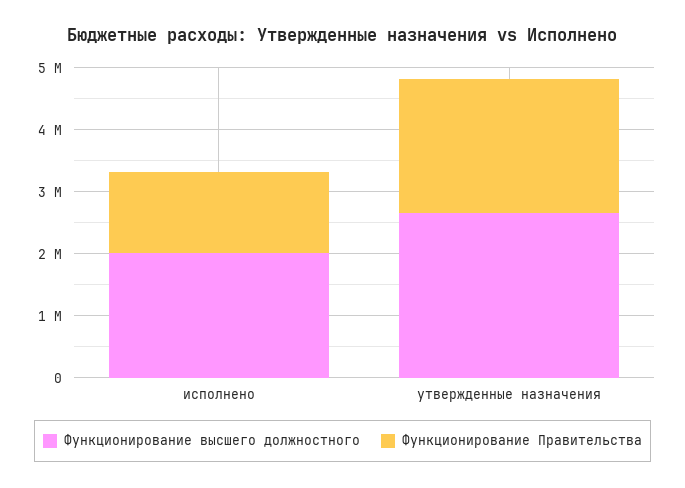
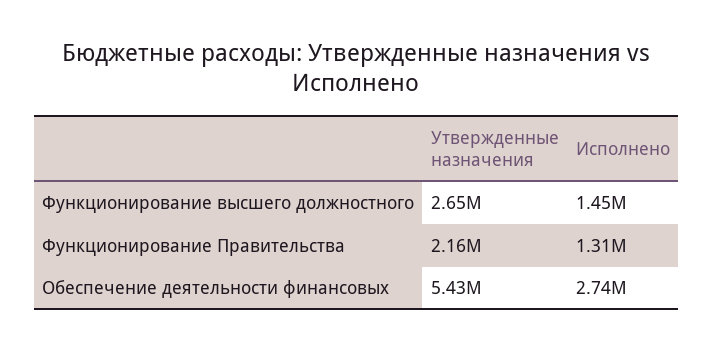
  {
    "Функционирование высшего должностного": {
-     "исполнено": 2000000,
+     "исполнено": 1450000,
      "утвержденные назначения": 2650000
    },
    "Функционирование Правительства": {
      "исполнено": 1310000,
      "утвержденные назначения": 2160000
-   }
+   },
+   "Обеспечение деятельности финансовых": {
+     "утвержденные назначения": 5430000,
+     "исполнено": 2740000
+   }
  }

